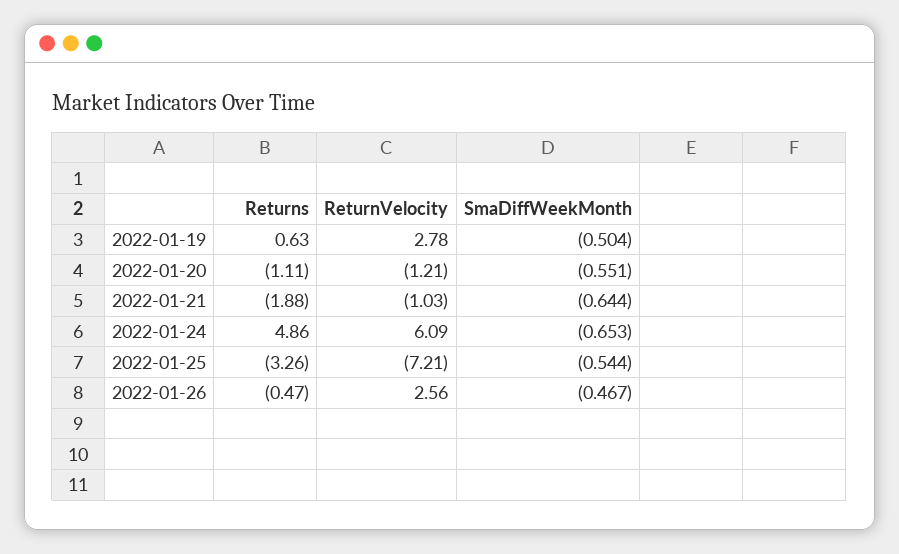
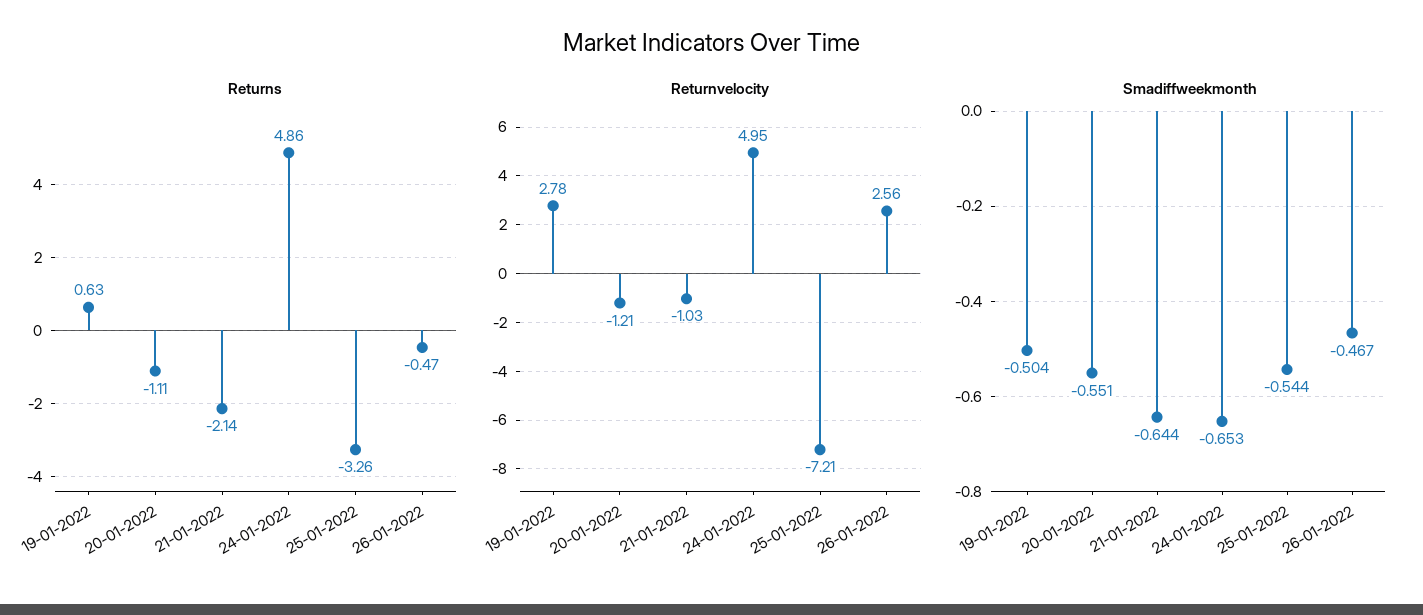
  {
    "Returns": {
      "2022-01-19": 0.63,
      "2022-01-20": -1.11,
-     "2022-01-21": -1.88,
+     "2022-01-21": -2.14,
      "2022-01-24": 4.86,
      "2022-01-25": -3.26,
      "2022-01-26": -0.47
    },
    "ReturnVelocity": {
      "2022-01-19": 2.78,
      "2022-01-20": -1.21,
      "2022-01-21": -1.03,
-     "2022-01-24": 6.09,
+     "2022-01-24": 4.95,
      "2022-01-25": -7.21,
      "2022-01-26": 2.56
    },
    "SmaDiffWeekMonth": {
      "2022-01-19": -0.504,
      "2022-01-20": -0.551,
      "2022-01-21": -0.644,
      "2022-01-24": -0.653,
      "2022-01-25": -0.544,
      "2022-01-26": -0.467
    }
  }

